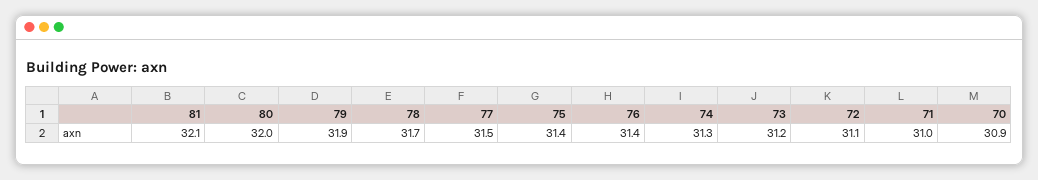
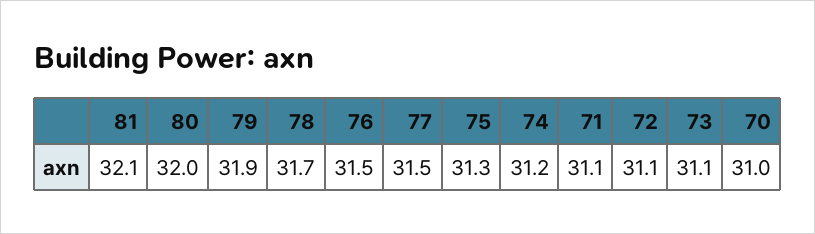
  {
    "81": 32.1,
    "80": 32,
    "79": 31.9,
    "78": 31.7,
    "77": 31.5,
-   "75": 31.4,
+   "75": 31.3,
-   "76": 31.4,
+   "76": 31.5,
-   "74": 31.3,
+   "74": 31.2,
-   "73": 31.2,
+   "73": 31.1,
    "72": 31.1,
-   "71": 31,
+   "71": 31.1,
-   "70": 30.9
+   "70": 31
  }

